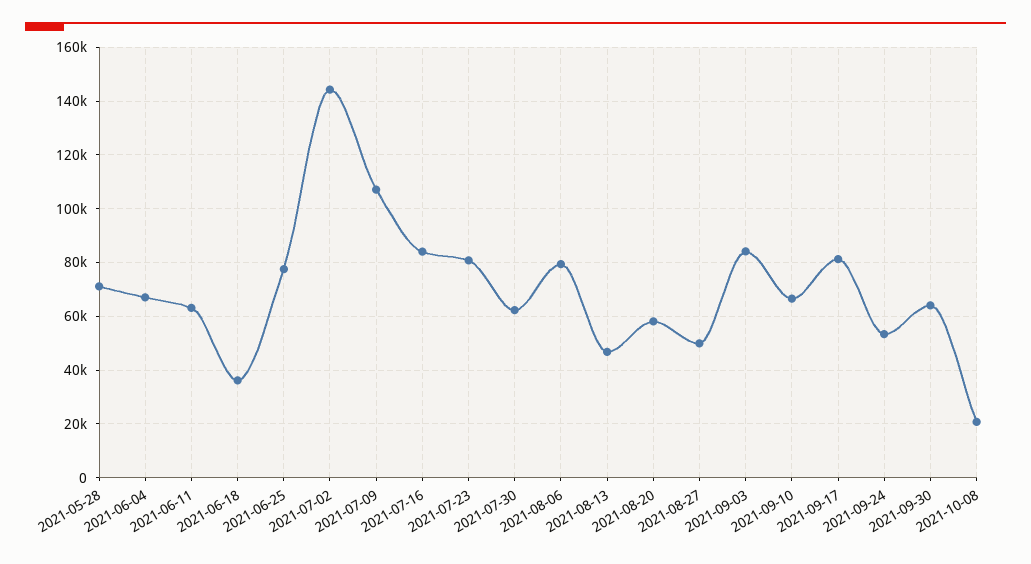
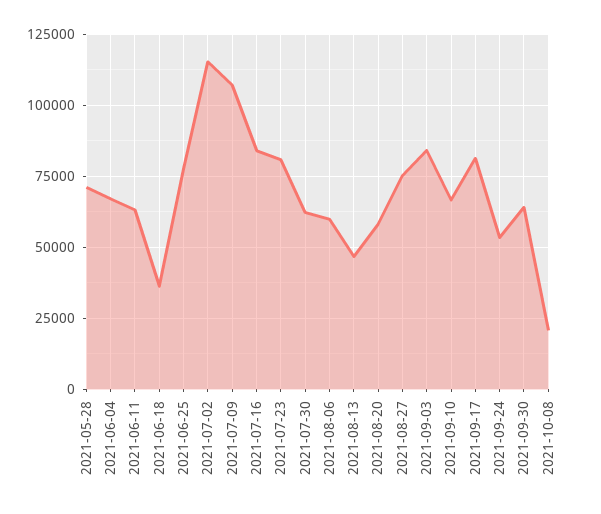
  {
    "2021-05-28": 70000,
    "2021-06-04": 67500,
    "2021-06-11": 62500,
    "2021-06-18": 35000,
    "2021-06-25": 77500,
-   "2021-07-02": 145000,
+   "2021-07-02": 115000,
    "2021-07-09": 107500,
    "2021-07-16": 85000,
    "2021-07-23": 80000,
    "2021-07-30": 62500,
-   "2021-08-06": 80000,
+   "2021-08-06": 60000,
    "2021-08-13": 47500,
    "2021-08-20": 57500,
-   "2021-08-27": 50000,
+   "2021-08-27": 75000,
    "2021-09-03": 85000,
    "2021-09-10": 67500,
    "2021-09-17": 82500,
    "2021-09-24": 52500,
    "2021-09-30": 65000,
    "2021-10-08": 20000
  }

